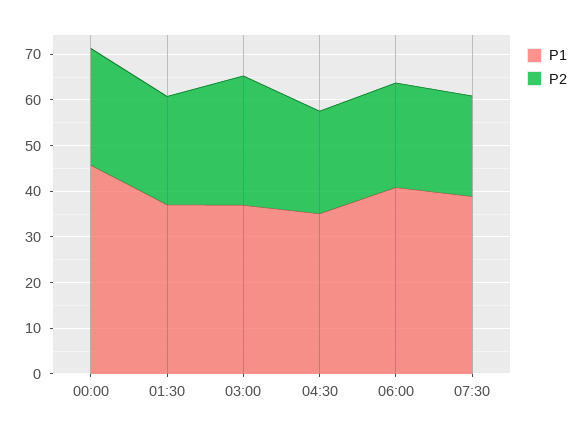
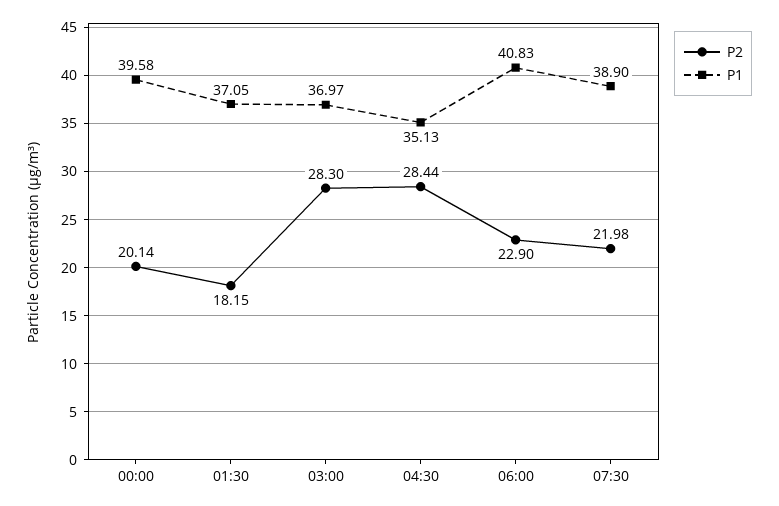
  {
    "P1": {
-     "00:00": 46,
+     "00:00": 39.58,
      "01:30": 37.05,
      "03:00": 36.97,
      "04:30": 35.13,
      "06:00": 40.83,
      "07:30": 38.9
    },
    "P2": {
-     "00:00": 26,
+     "00:00": 20.14,
-     "01:30": 24,
+     "01:30": 18.15,
      "03:00": 28.3,
-     "04:30": 22,
+     "04:30": 28.44,
      "06:00": 22.9,
      "07:30": 21.98
    }
  }

